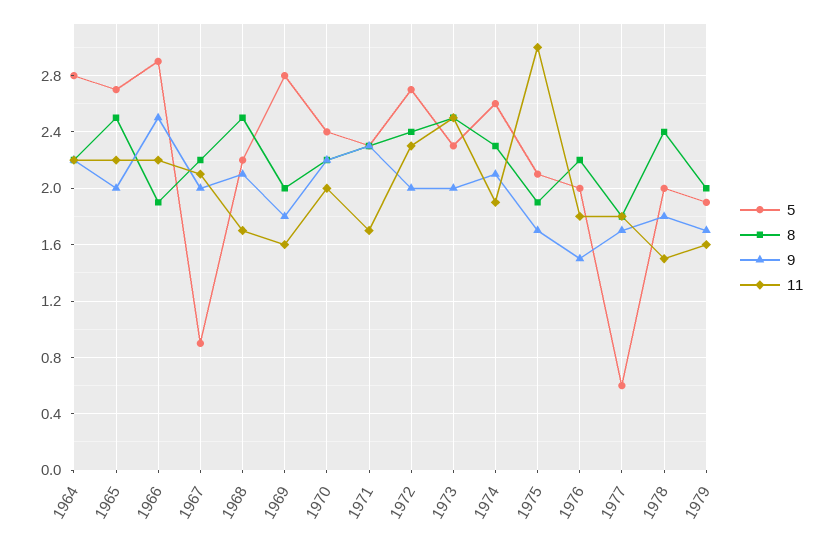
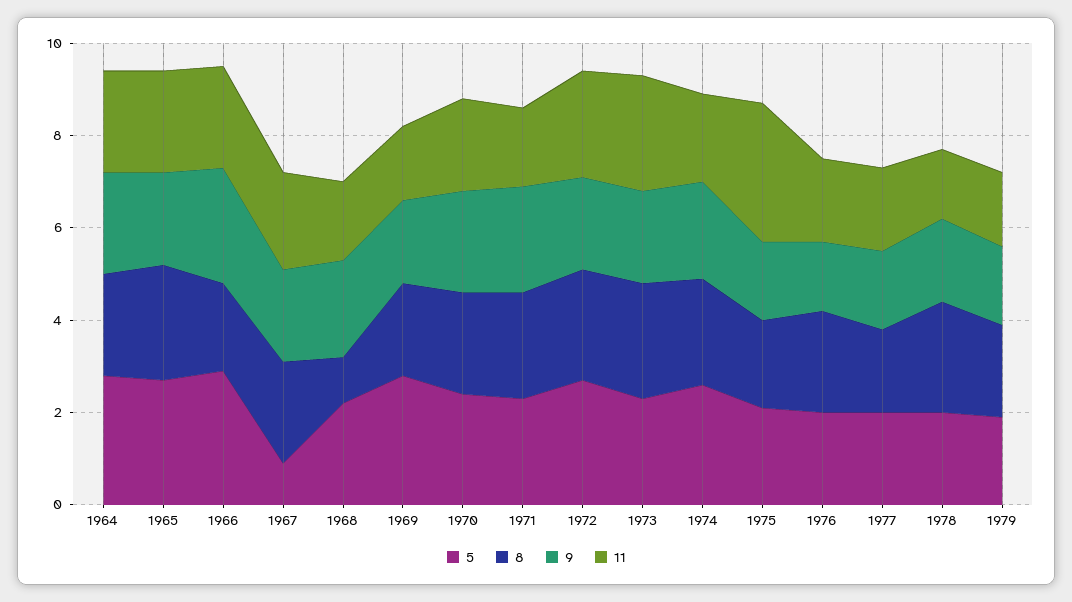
  {
    "5": {
      "1964": 2.8,
      "1965": 2.7,
      "1966": 2.9,
      "1967": 0.9,
      "1968": 2.2,
      "1969": 2.8,
      "1970": 2.4,
      "1971": 2.3,
      "1972": 2.7,
      "1973": 2.3,
      "1974": 2.6,
      "1975": 2.1,
      "1976": 2,
-     "1977": 0.6,
+     "1977": 2,
      "1978": 2,
      "1979": 1.9
    },
    "8": {
      "1964": 2.2,
      "1965": 2.5,
      "1966": 1.9,
      "1967": 2.2,
-     "1968": 2.5,
+     "1968": 1,
      "1969": 2,
      "1970": 2.2,
      "1971": 2.3,
      "1972": 2.4,
      "1973": 2.5,
      "1974": 2.3,
      "1975": 1.9,
      "1976": 2.2,
      "1977": 1.8,
      "1978": 2.4,
      "1979": 2
    },
    "9": {
      "1964": 2.2,
      "1965": 2,
      "1966": 2.5,
      "1967": 2,
      "1968": 2.1,
      "1969": 1.8,
      "1970": 2.2,
      "1971": 2.3,
      "1972": 2,
      "1973": 2,
      "1974": 2.1,
      "1975": 1.7,
      "1976": 1.5,
      "1977": 1.7,
      "1978": 1.8,
      "1979": 1.7
    },
    "11": {
      "1964": 2.2,
      "1965": 2.2,
      "1966": 2.2,
      "1967": 2.1,
      "1968": 1.7,
      "1969": 1.6,
      "1970": 2,
      "1971": 1.7,
      "1972": 2.3,
      "1973": 2.5,
      "1974": 1.9,
      "1975": 3,
      "1976": 1.8,
      "1977": 1.8,
      "1978": 1.5,
      "1979": 1.6
    }
  }

